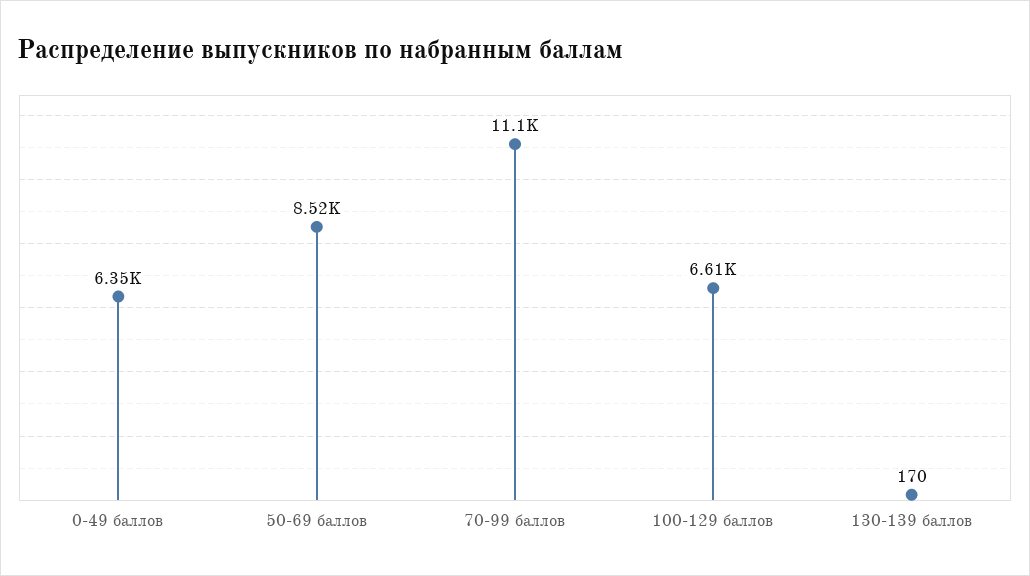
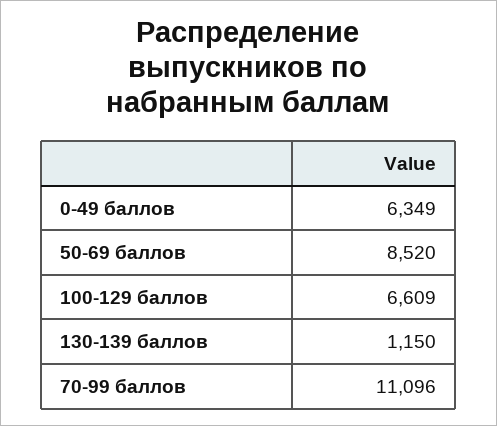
  {
    "0-49 баллов": 6349,
    "50-69 баллов": 8520,
    "70-99 баллов": 11096,
    "100-129 баллов": 6609,
-   "130-139 баллов": 170
+   "130-139 баллов": 1150
  }

